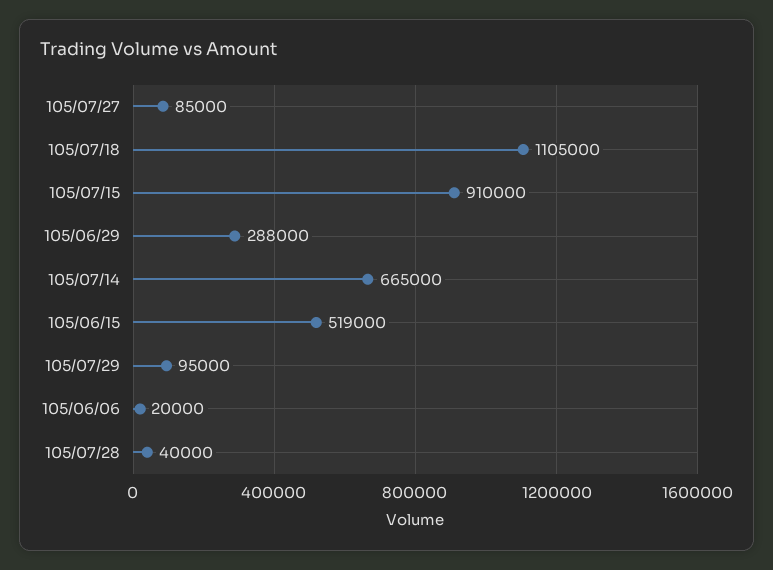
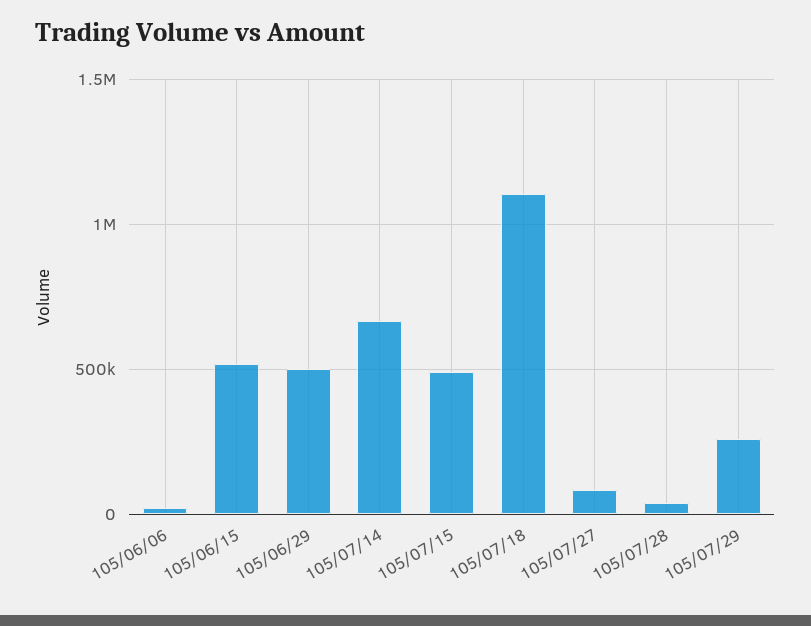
  {
    "105/07/27": 85000,
    "105/07/18": 1105000,
-   "105/07/15": 910000,
+   "105/07/15": 500000,
-   "105/06/29": 288000,
+   "105/06/29": 500000,
    "105/07/14": 665000,
    "105/06/15": 519000,
-   "105/07/29": 95000,
+   "105/07/29": 250000,
    "105/06/06": 20000,
    "105/07/28": 40000
  }

